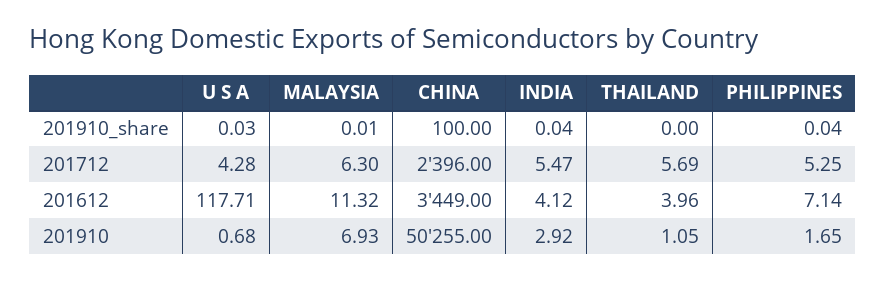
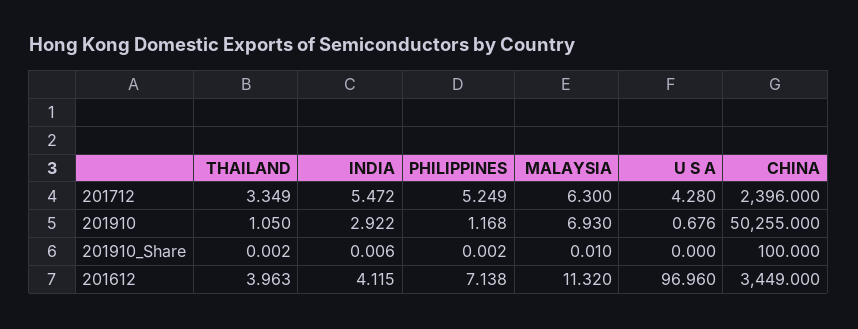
  {
    "U S A": {
-     "201910_share": 0.03,
+     "201910_share": 0,
      "201712": 4.28,
-     "201612": 117.71,
+     "201612": 96.96,
      "201910": 0.676
    },
    "MALAYSIA": {
      "201910_share": 0.01,
      "201712": 6.3,
      "201612": 11.32,
      "201910": 6.93
    },
    "CHINA": {
      "201910_share": 100,
      "201712": 2396,
      "201612": 3449,
      "201910": 50255
    },
    "INDIA": {
-     "201910_share": 0.04,
+     "201910_share": 0.006,
      "201712": 5.472,
      "201612": 4.115,
      "201910": 2.922
    },
    "THAILAND": {
      "201910_share": 0.002,
-     "201712": 5.69,
+     "201712": 3.349,
      "201612": 3.963,
      "201910": 1.05
    },
    "PHILIPPINES": {
-     "201910_share": 0.04,
+     "201910_share": 0.002,
      "201712": 5.249,
      "201612": 7.138,
-     "201910": 1.65
+     "201910": 1.168
    }
  }

